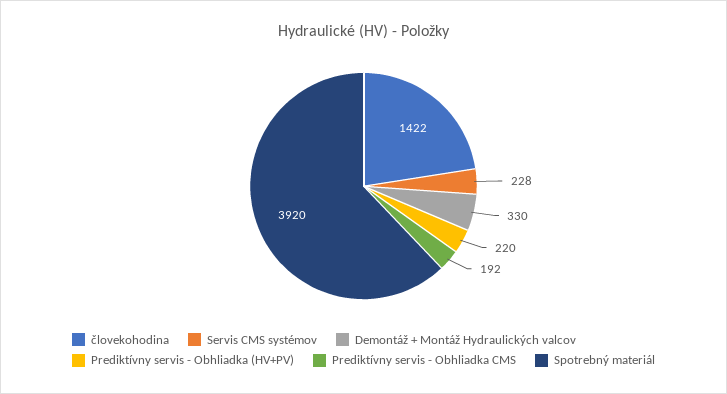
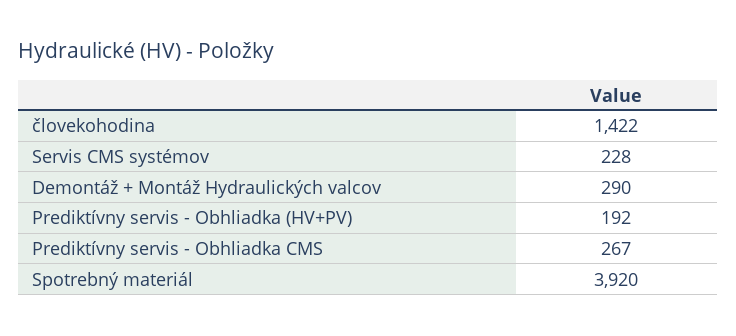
  {
    "človekohodina": 1422,
    "Servis CMS systémov": 228,
-   "Demontáž + Montáž Hydraulických valcov": 330,
+   "Demontáž + Montáž Hydraulických valcov": 290,
-   "Prediktívny servis - Obhliadka (HV+PV)": 220,
+   "Prediktívny servis - Obhliadka (HV+PV)": 192,
-   "Prediktívny servis - Obhliadka CMS": 192,
+   "Prediktívny servis - Obhliadka CMS": 267,
    "Spotrebný materiál": 3920
  }

